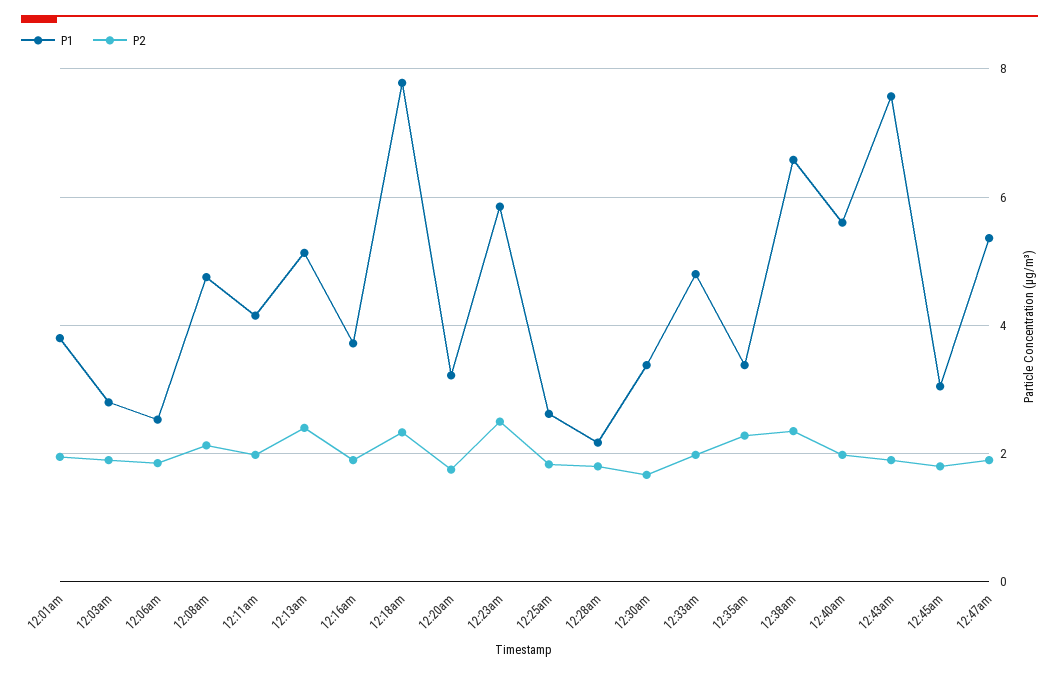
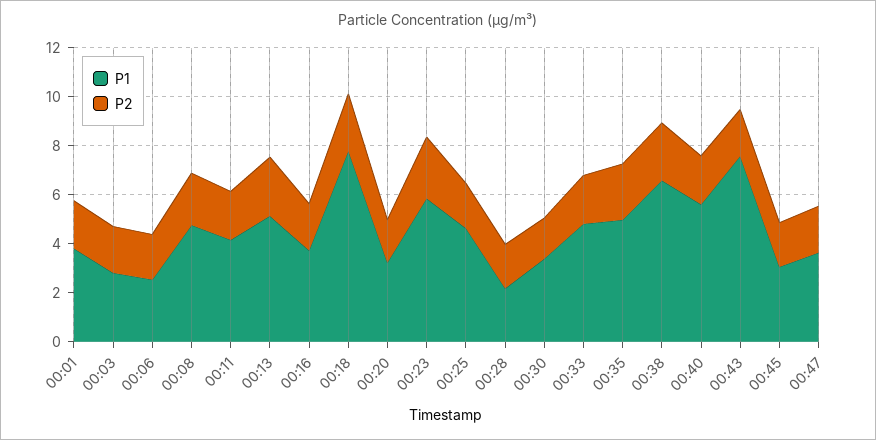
  {
    "P1": {
      "12:01am": 3.8,
      "12:03am": 2.8,
      "12:06am": 2.6,
      "12:08am": 4.8,
      "12:11am": 4.2,
      "12:13am": 5.2,
      "12:16am": 3.8,
      "12:18am": 7.8,
      "12:20am": 3.2,
      "12:23am": 5.8,
-     "12:25am": 2.6,
+     "12:25am": 4.5,
      "12:28am": 2.2,
      "12:30am": 3.4,
      "12:33am": 4.8,
-     "12:35am": 3.4,
+     "12:35am": 5,
      "12:38am": 6.6,
      "12:40am": 5.6,
      "12:43am": 7.6,
      "12:45am": 3,
-     "12:47am": 5.4
+     "12:47am": 3.5
    },
    "P2": {
      "12:01am": 2,
      "12:03am": 2,
      "12:06am": 1.8,
      "12:08am": 2.2,
      "12:11am": 2,
      "12:13am": 2.4,
      "12:16am": 2,
      "12:18am": 2.4,
      "12:20am": 1.8,
      "12:23am": 2.6,
      "12:25am": 1.8,
      "12:28am": 1.8,
      "12:30am": 1.6,
      "12:33am": 2,
      "12:35am": 2.2,
      "12:38am": 2.4,
      "12:40am": 2,
      "12:43am": 2,
      "12:45am": 1.8,
      "12:47am": 2
    }
  }

